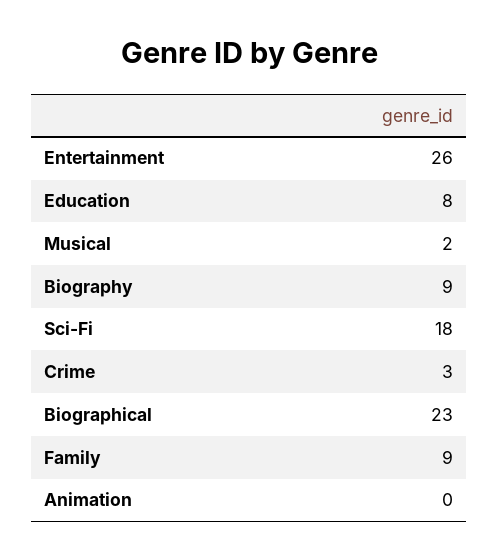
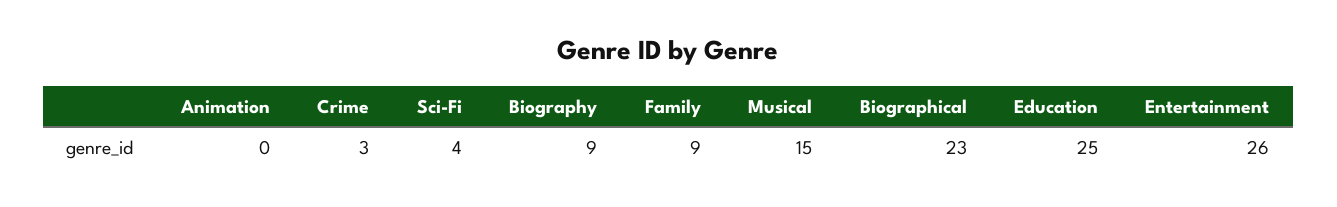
  {
    "Entertainment": 26,
-   "Education": 8,
+   "Education": 25,
-   "Musical": 2,
+   "Musical": 15,
    "Biography": 9,
-   "Sci-Fi": 18,
+   "Sci-Fi": 4,
    "Crime": 3,
    "Biographical": 23,
    "Family": 9,
    "Animation": 0
  }

